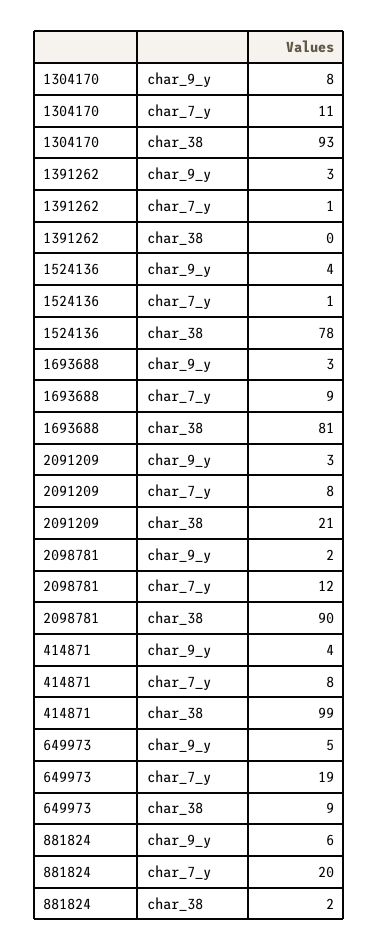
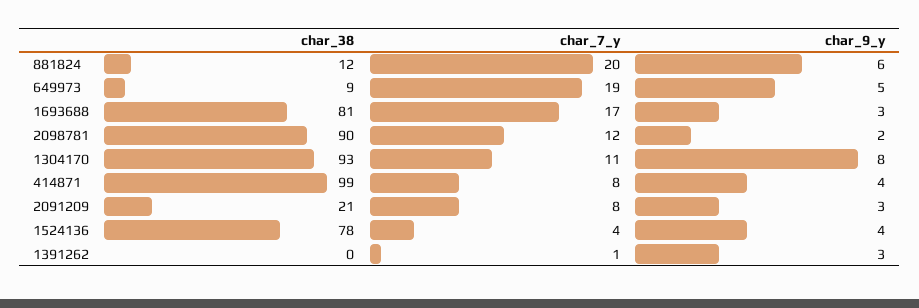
  {
    "1304170": {
      "char_9_y": 8,
      "char_7_y": 11,
      "char_38": 93
    },
    "1391262": {
      "char_9_y": 3,
      "char_7_y": 1,
      "char_38": 0
    },
    "1524136": {
      "char_9_y": 4,
-     "char_7_y": 1,
+     "char_7_y": 4,
      "char_38": 78
    },
    "1693688": {
      "char_9_y": 3,
-     "char_7_y": 9,
+     "char_7_y": 17,
      "char_38": 81
    },
    "2091209": {
      "char_9_y": 3,
      "char_7_y": 8,
      "char_38": 21
    },
    "2098781": {
      "char_9_y": 2,
      "char_7_y": 12,
      "char_38": 90
    },
    "414871": {
      "char_9_y": 4,
      "char_7_y": 8,
      "char_38": 99
    },
    "649973": {
      "char_9_y": 5,
      "char_7_y": 19,
      "char_38": 9
    },
    "881824": {
      "char_9_y": 6,
      "char_7_y": 20,
-     "char_38": 2
+     "char_38": 12
    }
  }

